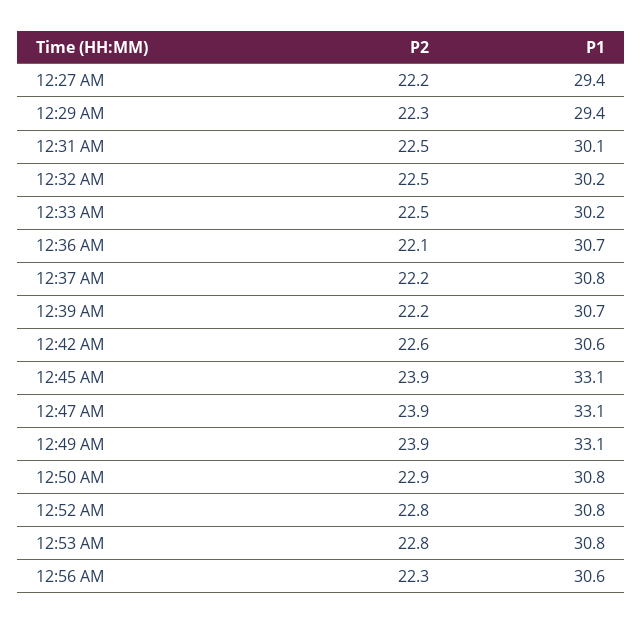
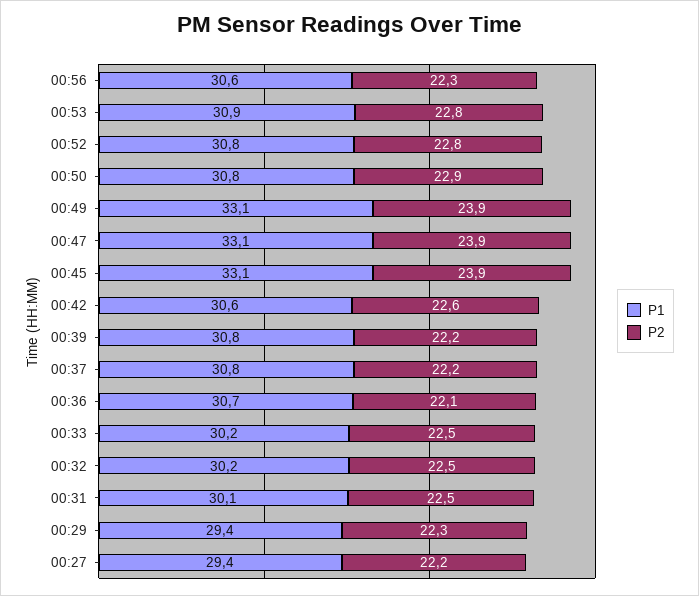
  {
    "P2": {
      "12:27 AM": 22.2,
      "12:29 AM": 22.3,
      "12:31 AM": 22.5,
      "12:32 AM": 22.5,
      "12:33 AM": 22.5,
      "12:36 AM": 22.1,
      "12:37 AM": 22.2,
      "12:39 AM": 22.2,
      "12:42 AM": 22.6,
      "12:45 AM": 23.9,
      "12:47 AM": 23.9,
      "12:49 AM": 23.9,
      "12:50 AM": 22.9,
      "12:52 AM": 22.8,
      "12:53 AM": 22.8,
      "12:56 AM": 22.3
    },
    "P1": {
      "12:27 AM": 29.4,
      "12:29 AM": 29.4,
      "12:31 AM": 30.1,
      "12:32 AM": 30.2,
      "12:33 AM": 30.2,
      "12:36 AM": 30.7,
      "12:37 AM": 30.8,
-     "12:39 AM": 30.7,
+     "12:39 AM": 30.8,
      "12:42 AM": 30.6,
      "12:45 AM": 33.1,
      "12:47 AM": 33.1,
      "12:49 AM": 33.1,
      "12:50 AM": 30.8,
      "12:52 AM": 30.8,
-     "12:53 AM": 30.8,
+     "12:53 AM": 30.9,
      "12:56 AM": 30.6
    }
  }

